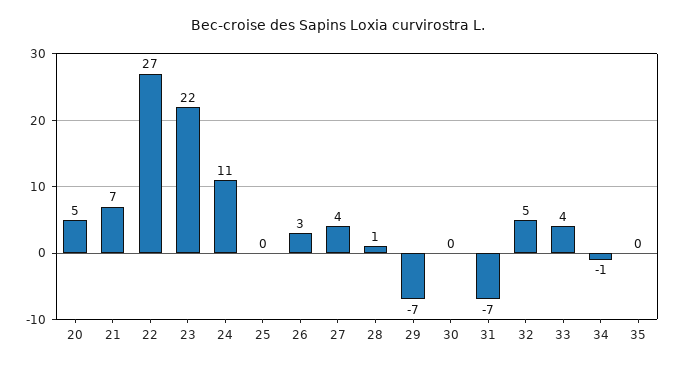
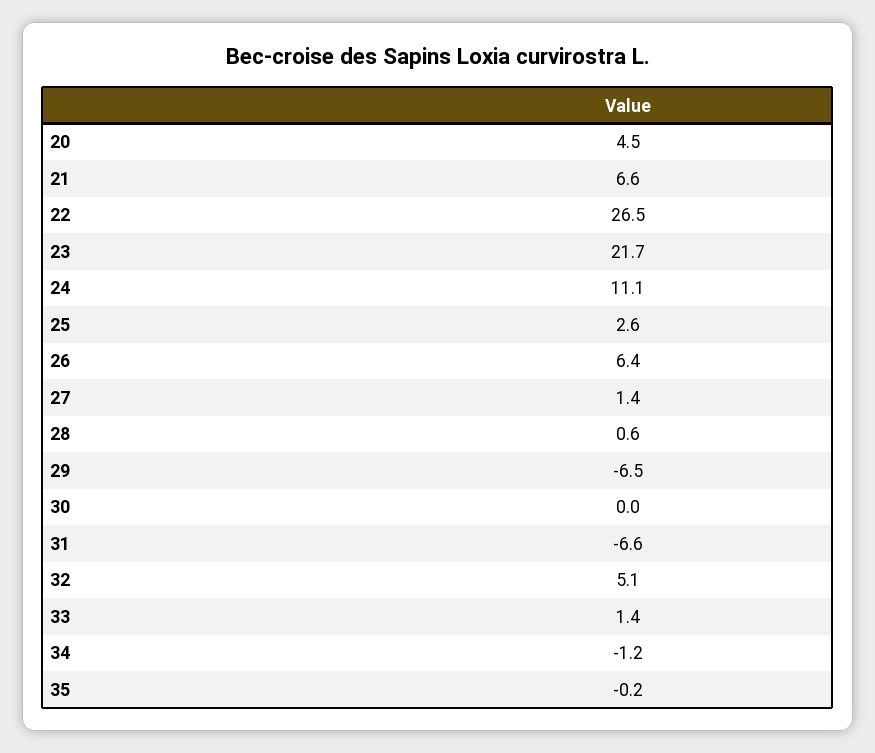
  {
    "20": 4.5,
    "21": 6.6,
    "22": 26.5,
    "23": 21.7,
    "24": 11.1,
-   "25": 0,
+   "25": 2.6,
-   "26": 3,
+   "26": 6.4,
-   "27": 4,
+   "27": 1.4,
    "28": 0.6,
    "29": -6.5,
    "30": 0,
    "31": -6.6,
    "32": 5.1,
-   "33": 4,
+   "33": 1.4,
    "34": -1.2,
    "35": -0.2
  }

